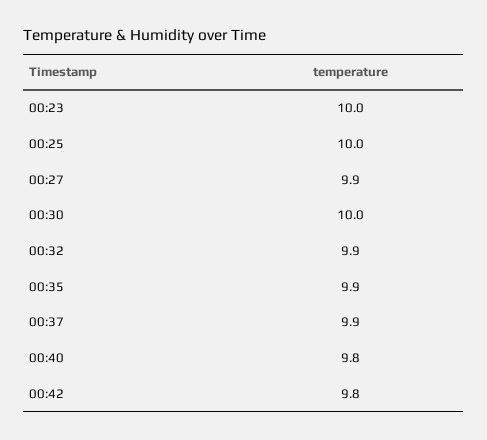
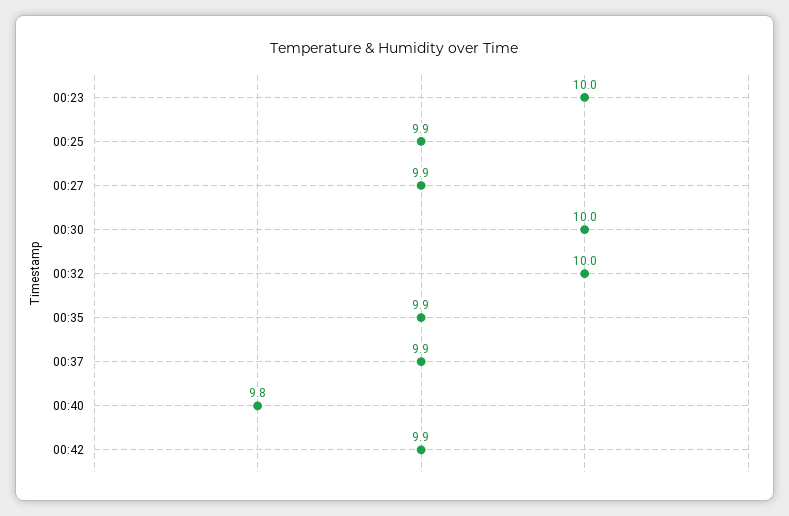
  {
    "00:23": 10,
-   "00:25": 10,
+   "00:25": 9.9,
    "00:27": 9.9,
    "00:30": 10,
-   "00:32": 9.9,
+   "00:32": 10,
    "00:35": 9.9,
    "00:37": 9.9,
    "00:40": 9.8,
-   "00:42": 9.8
+   "00:42": 9.9
  }

